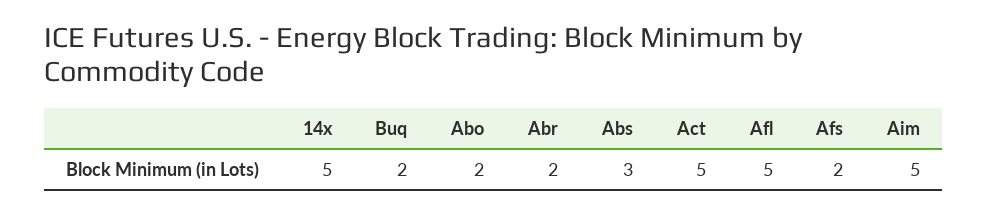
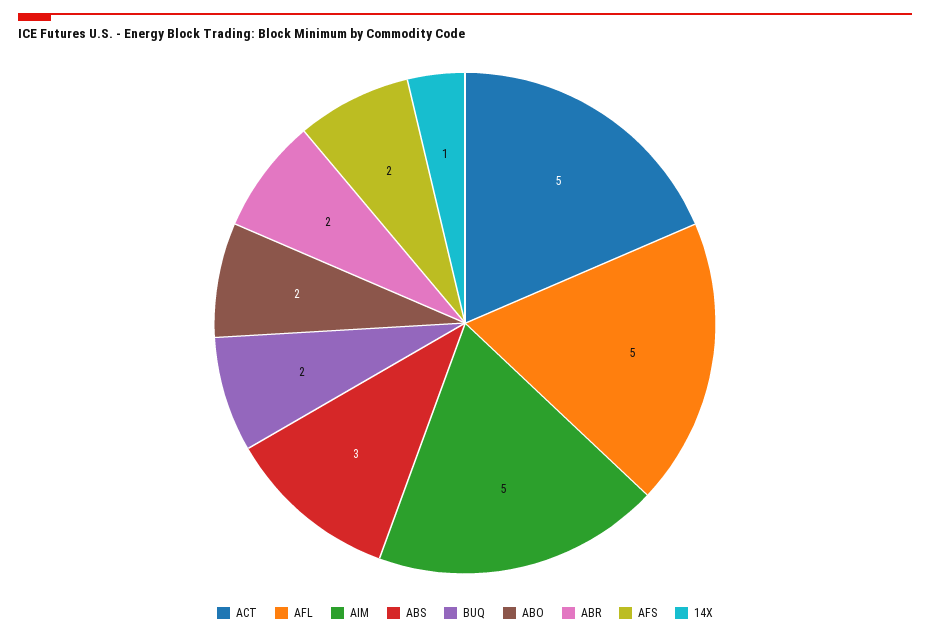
  {
-   "14x": 5,
+   "14x": 1,
    "Buq": 2,
    "Abo": 2,
    "Abr": 2,
    "Abs": 3,
    "Act": 5,
    "Afl": 5,
    "Afs": 2,
    "Aim": 5
  }

